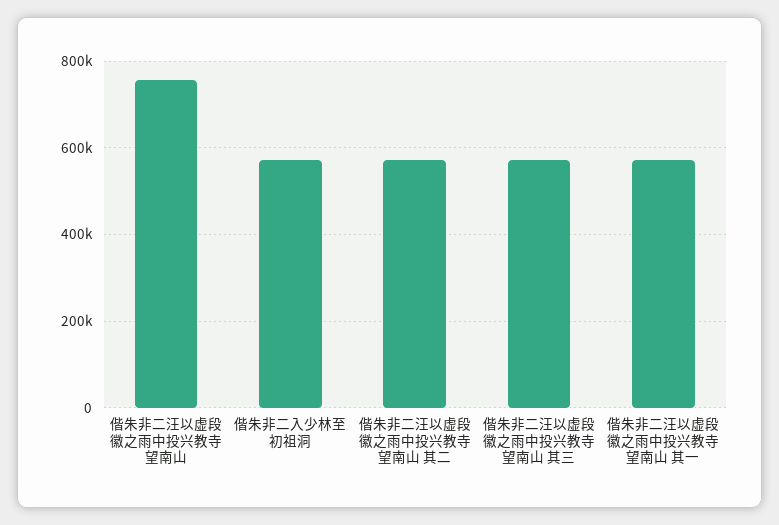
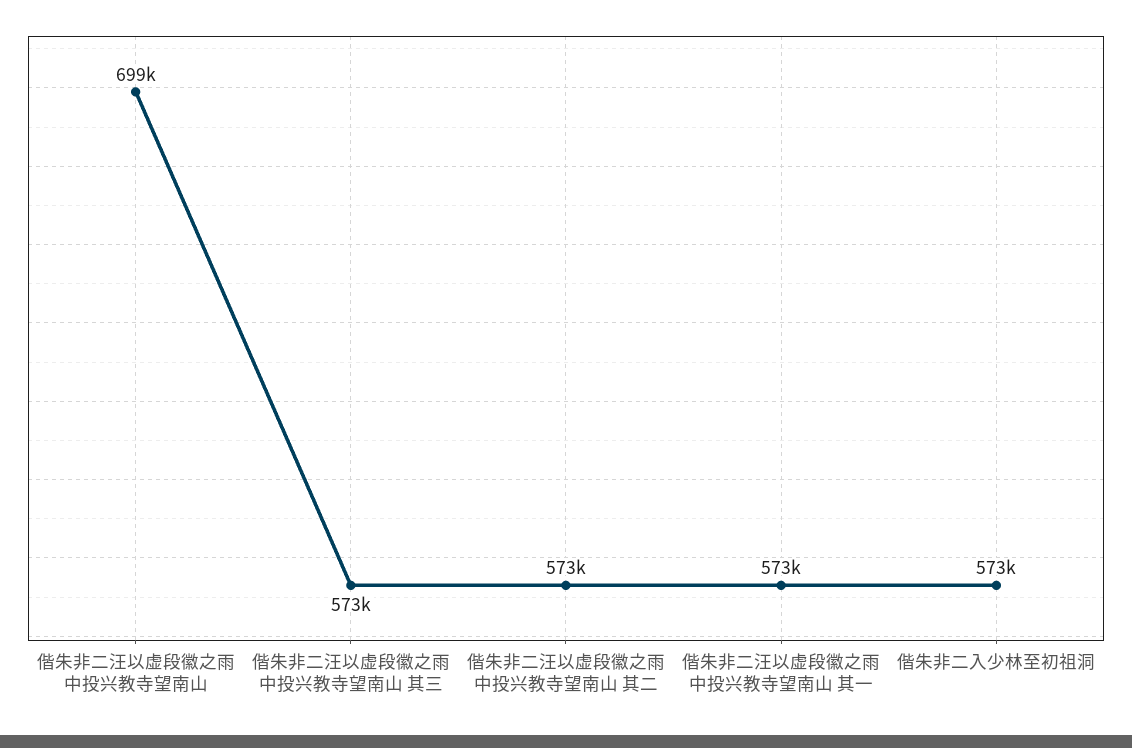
  {
-   "偕朱非二汪以虚段徽之雨中投兴教寺望南山": 760000,
+   "偕朱非二汪以虚段徽之雨中投兴教寺望南山": 699000,
    "偕朱非二入少林至初祖洞": 573000,
    "偕朱非二汪以虚段徽之雨中投兴教寺望南山 其二": 573000,
    "偕朱非二汪以虚段徽之雨中投兴教寺望南山 其三": 573000,
    "偕朱非二汪以虚段徽之雨中投兴教寺望南山 其一": 573000
  }

